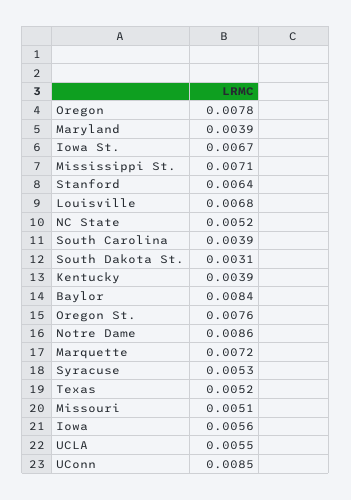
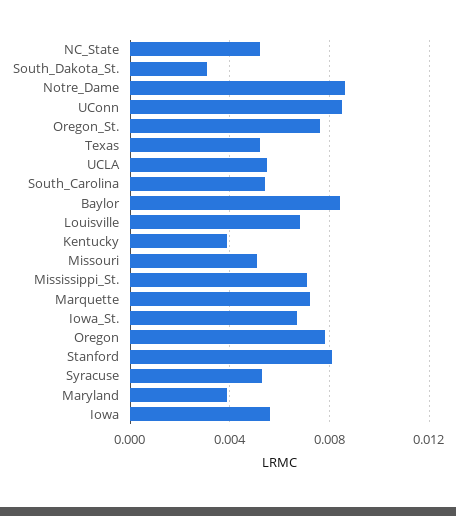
  {
    "Oregon": 0.0078,
    "Maryland": 0.0039,
    "Iowa St.": 0.0067,
    "Mississippi St.": 0.0071,
-   "Stanford": 0.0064,
+   "Stanford": 0.008,
    "Louisville": 0.0068,
    "NC State": 0.0052,
-   "South Carolina": 0.0039,
+   "South Carolina": 0.0055,
    "South Dakota St.": 0.0031,
    "Kentucky": 0.0039,
    "Baylor": 0.0084,
    "Oregon St.": 0.0076,
    "Notre Dame": 0.0086,
    "Marquette": 0.0072,
    "Syracuse": 0.0053,
    "Texas": 0.0052,
    "Missouri": 0.0051,
    "Iowa": 0.0056,
    "UCLA": 0.0055,
    "UConn": 0.0085
  }

